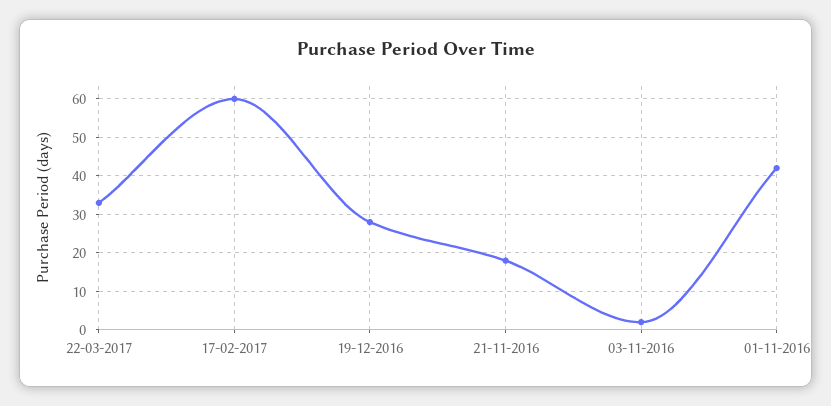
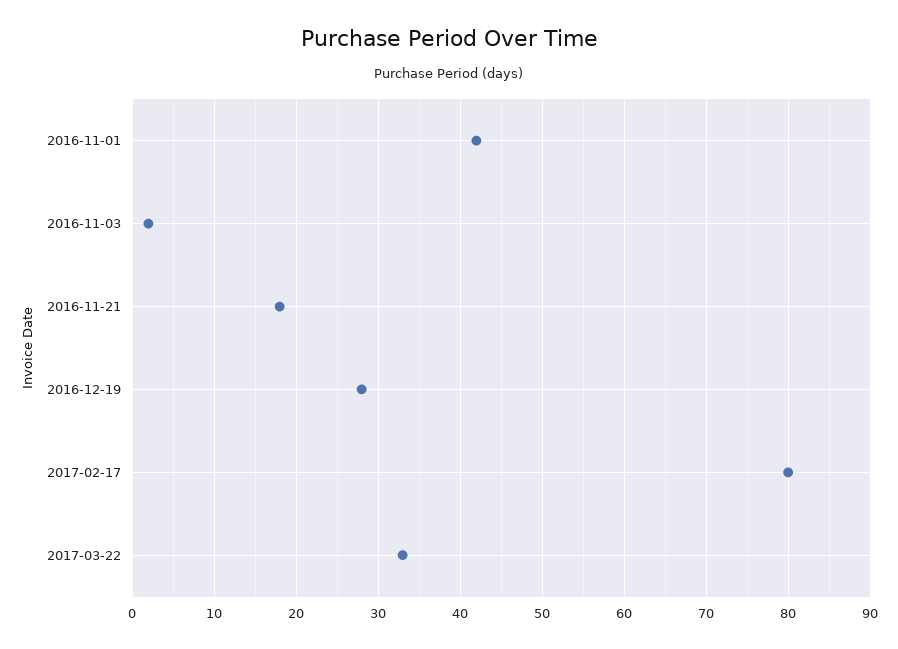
  {
    "22-03-2017": 33,
-   "17-02-2017": 60,
+   "17-02-2017": 80,
    "19-12-2016": 28,
    "21-11-2016": 18,
    "03-11-2016": 2,
    "01-11-2016": 42
  }

